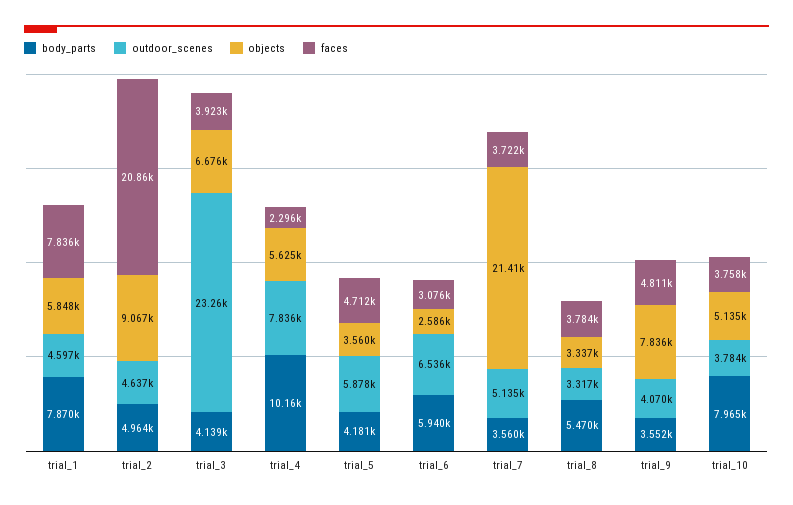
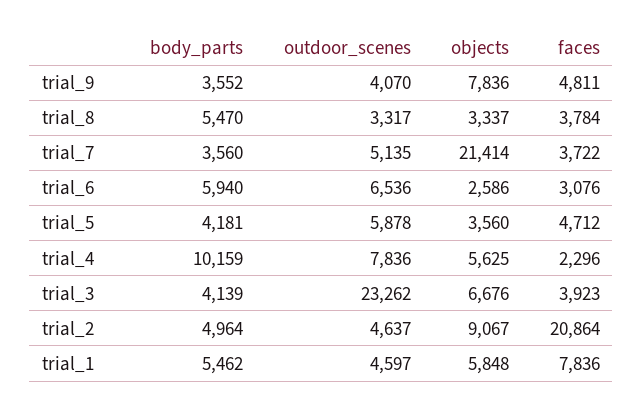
  {
    "body_parts": {
-     "trial_1": 7870,
+     "trial_1": 5462,
      "trial_2": 4964,
      "trial_3": 4139,
      "trial_4": 10159,
      "trial_5": 4181,
      "trial_6": 5940,
      "trial_7": 3560,
      "trial_8": 5470,
-     "trial_9": 3552,
+     "trial_9": 3552
-     "trial_10": 7965
    },
    "outdoor_scenes": {
      "trial_1": 4597,
      "trial_2": 4637,
      "trial_3": 23262,
      "trial_4": 7836,
      "trial_5": 5878,
      "trial_6": 6536,
      "trial_7": 5135,
      "trial_8": 3317,
-     "trial_9": 4070,
+     "trial_9": 4070
-     "trial_10": 3784
    },
    "objects": {
      "trial_1": 5848,
      "trial_2": 9067,
      "trial_3": 6676,
      "trial_4": 5625,
      "trial_5": 3560,
      "trial_6": 2586,
      "trial_7": 21414,
      "trial_8": 3337,
-     "trial_9": 7836,
+     "trial_9": 7836
-     "trial_10": 5135
    },
    "faces": {
      "trial_1": 7836,
      "trial_2": 20864,
      "trial_3": 3923,
      "trial_4": 2296,
      "trial_5": 4712,
      "trial_6": 3076,
      "trial_7": 3722,
      "trial_8": 3784,
-     "trial_9": 4811,
+     "trial_9": 4811
-     "trial_10": 3758
    }
  }

